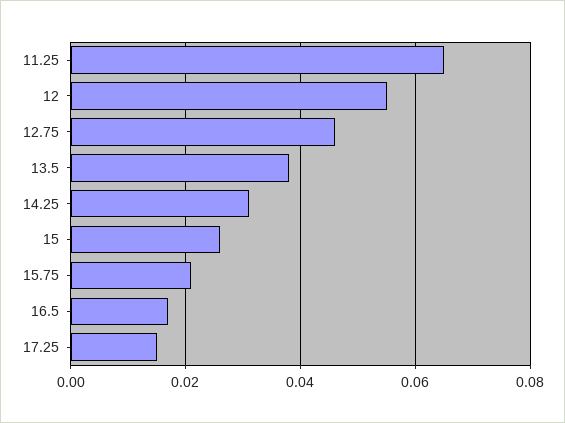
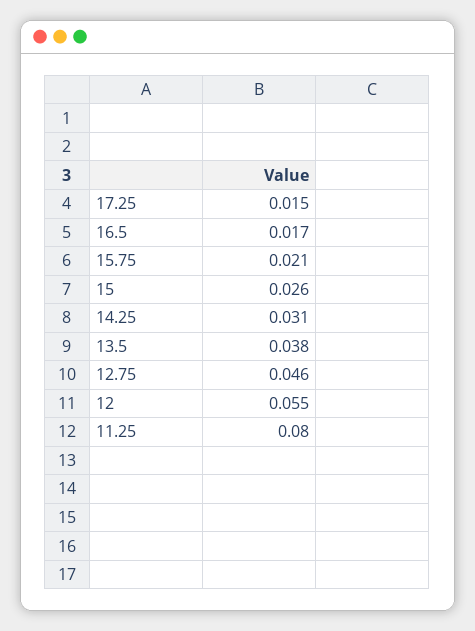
  {
-   "11.25": 0.065,
+   "11.25": 0.08,
    "12": 0.055,
    "12.75": 0.046,
    "13.5": 0.038,
    "14.25": 0.031,
    "15": 0.026,
    "15.75": 0.021,
    "16.5": 0.017,
    "17.25": 0.015
  }

